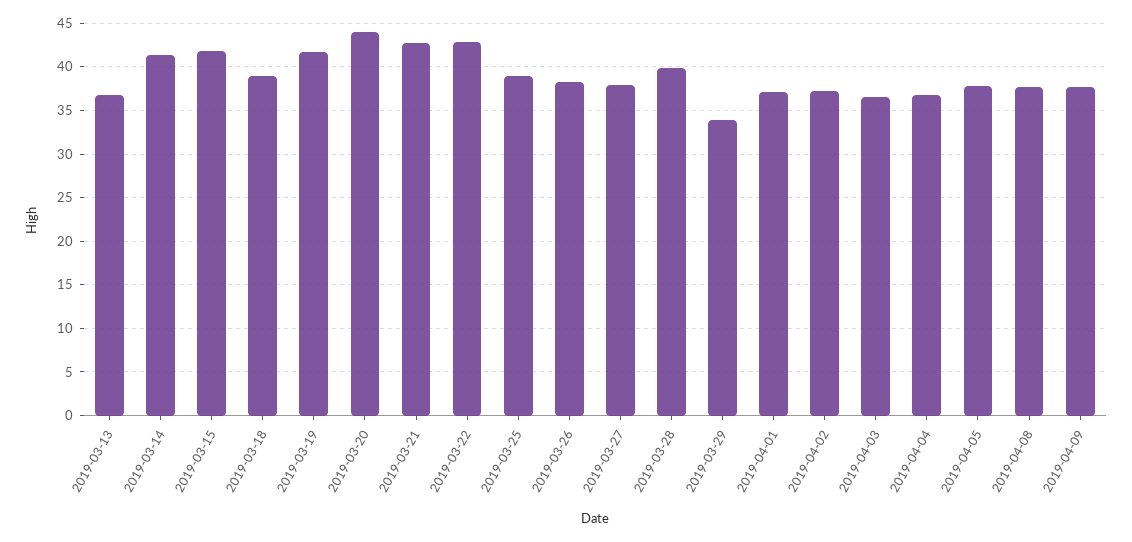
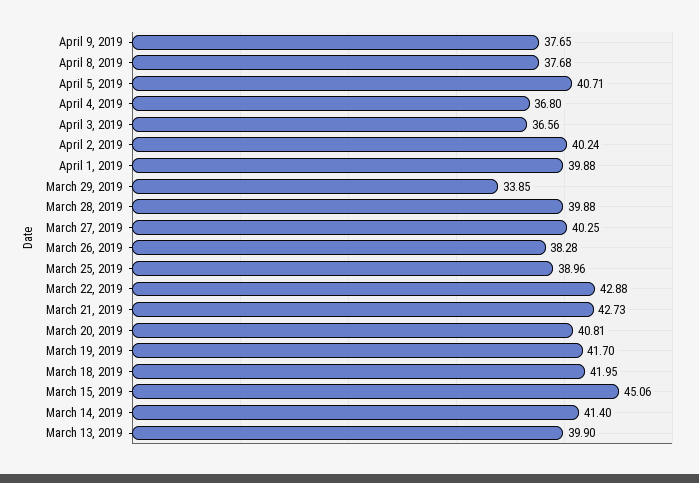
  {
-   "2019-03-13": 37,
+   "2019-03-13": 39.9,
    "2019-03-14": 41.4,
-   "2019-03-15": 42,
+   "2019-03-15": 45.06,
-   "2019-03-18": 39,
+   "2019-03-18": 41.95,
    "2019-03-19": 41.7,
-   "2019-03-20": 44,
+   "2019-03-20": 40.81,
    "2019-03-21": 42.73,
    "2019-03-22": 42.88,
    "2019-03-25": 38.96,
    "2019-03-26": 38.28,
-   "2019-03-27": 38,
+   "2019-03-27": 40.25,
    "2019-03-28": 39.88,
    "2019-03-29": 33.85,
-   "2019-04-01": 37,
+   "2019-04-01": 39.88,
-   "2019-04-02": 37,
+   "2019-04-02": 40.24,
    "2019-04-03": 36.56,
    "2019-04-04": 36.8,
-   "2019-04-05": 38,
+   "2019-04-05": 40.71,
    "2019-04-08": 37.68,
    "2019-04-09": 37.65
  }

